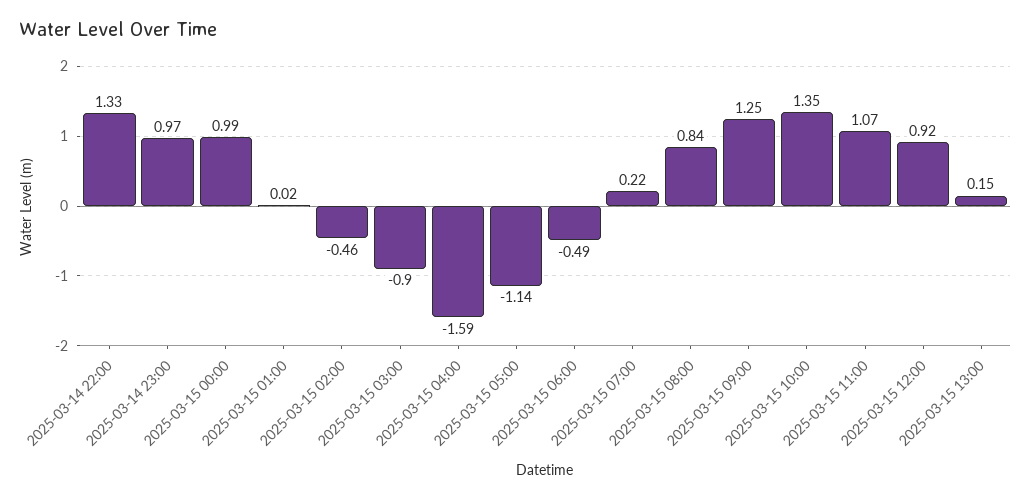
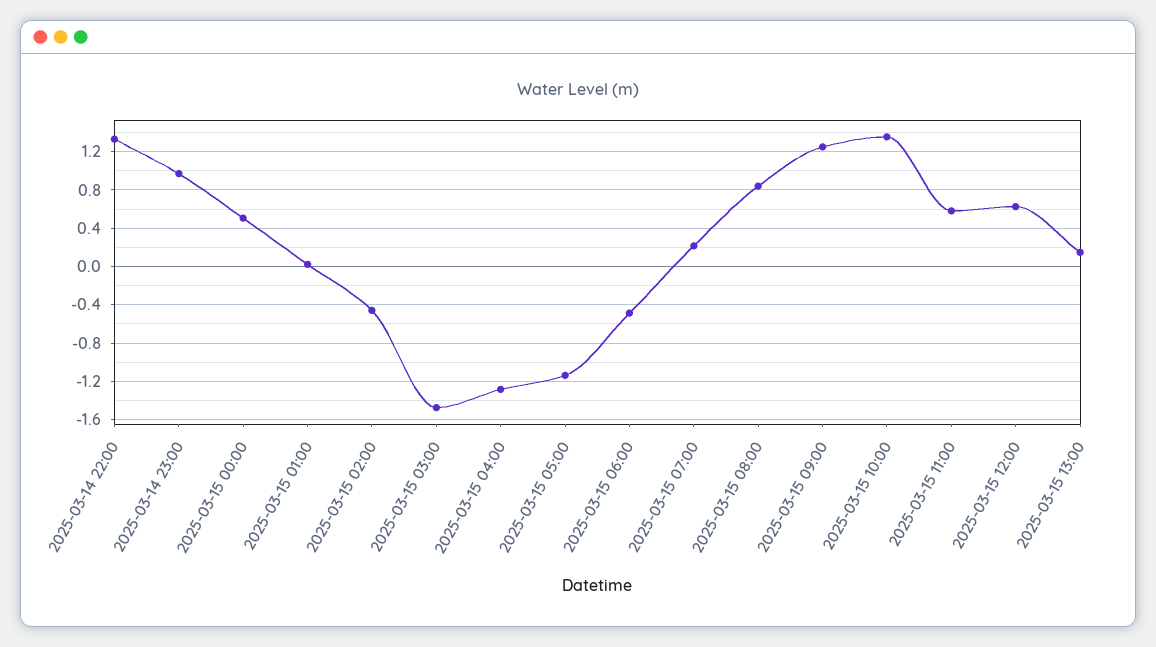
  {
    "2025-03-14 22:00": 1.33,
    "2025-03-14 23:00": 0.97,
-   "2025-03-15 00:00": 0.99,
+   "2025-03-15 00:00": 0.5,
    "2025-03-15 01:00": 0.02,
    "2025-03-15 02:00": -0.46,
-   "2025-03-15 03:00": -0.9,
+   "2025-03-15 03:00": -1.5,
-   "2025-03-15 04:00": -1.59,
+   "2025-03-15 04:00": -1.3,
    "2025-03-15 05:00": -1.14,
    "2025-03-15 06:00": -0.49,
    "2025-03-15 07:00": 0.22,
    "2025-03-15 08:00": 0.84,
    "2025-03-15 09:00": 1.25,
    "2025-03-15 10:00": 1.35,
-   "2025-03-15 11:00": 1.07,
+   "2025-03-15 11:00": 0.6,
-   "2025-03-15 12:00": 0.92,
+   "2025-03-15 12:00": 0.6,
    "2025-03-15 13:00": 0.15
  }

